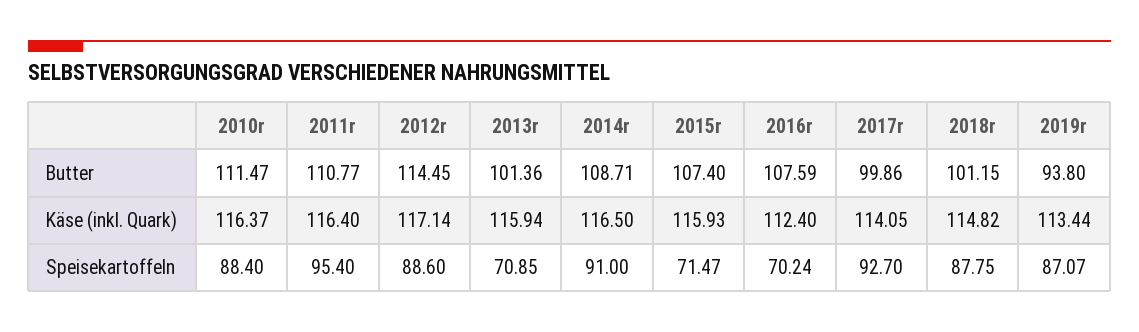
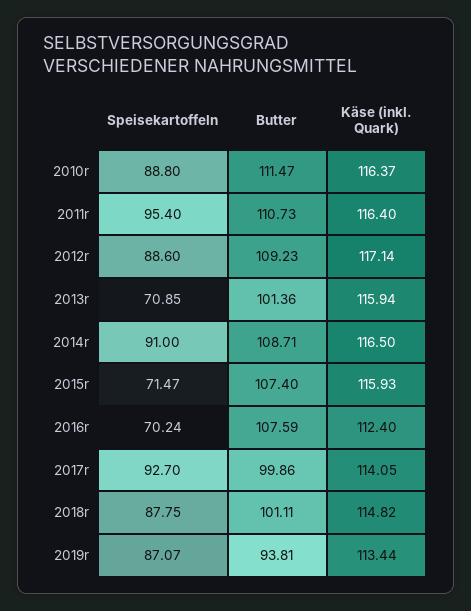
  {
    "2010r": {
      "Butter": 111.47,
      "Käse (inkl. Quark)": 116.37,
-     "Speisekartoffeln": 88.4
+     "Speisekartoffeln": 88.8
    },
    "2011r": {
-     "Butter": 110.77,
+     "Butter": 110.73,
      "Käse (inkl. Quark)": 116.4,
      "Speisekartoffeln": 95.4
    },
    "2012r": {
-     "Butter": 114.45,
+     "Butter": 109.23,
      "Käse (inkl. Quark)": 117.14,
      "Speisekartoffeln": 88.6
    },
    "2013r": {
      "Butter": 101.36,
      "Käse (inkl. Quark)": 115.94,
      "Speisekartoffeln": 70.85
    },
    "2014r": {
      "Butter": 108.71,
      "Käse (inkl. Quark)": 116.5,
      "Speisekartoffeln": 91
    },
    "2015r": {
      "Butter": 107.4,
      "Käse (inkl. Quark)": 115.93,
      "Speisekartoffeln": 71.47
    },
    "2016r": {
      "Butter": 107.59,
      "Käse (inkl. Quark)": 112.4,
      "Speisekartoffeln": 70.24
    },
    "2017r": {
      "Butter": 99.86,
      "Käse (inkl. Quark)": 114.05,
      "Speisekartoffeln": 92.7
    },
    "2018r": {
-     "Butter": 101.15,
+     "Butter": 101.11,
      "Käse (inkl. Quark)": 114.82,
      "Speisekartoffeln": 87.75
    },
    "2019r": {
-     "Butter": 93.8,
+     "Butter": 93.81,
      "Käse (inkl. Quark)": 113.44,
      "Speisekartoffeln": 87.07
    }
  }

